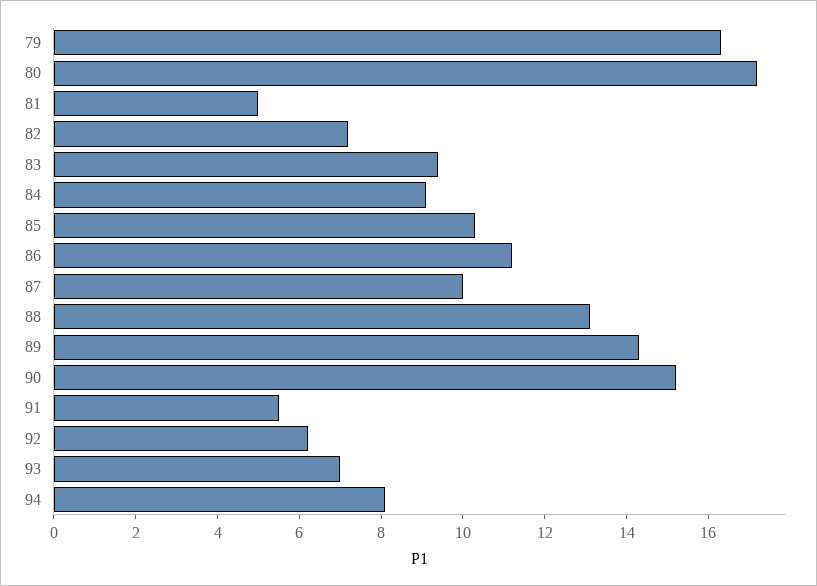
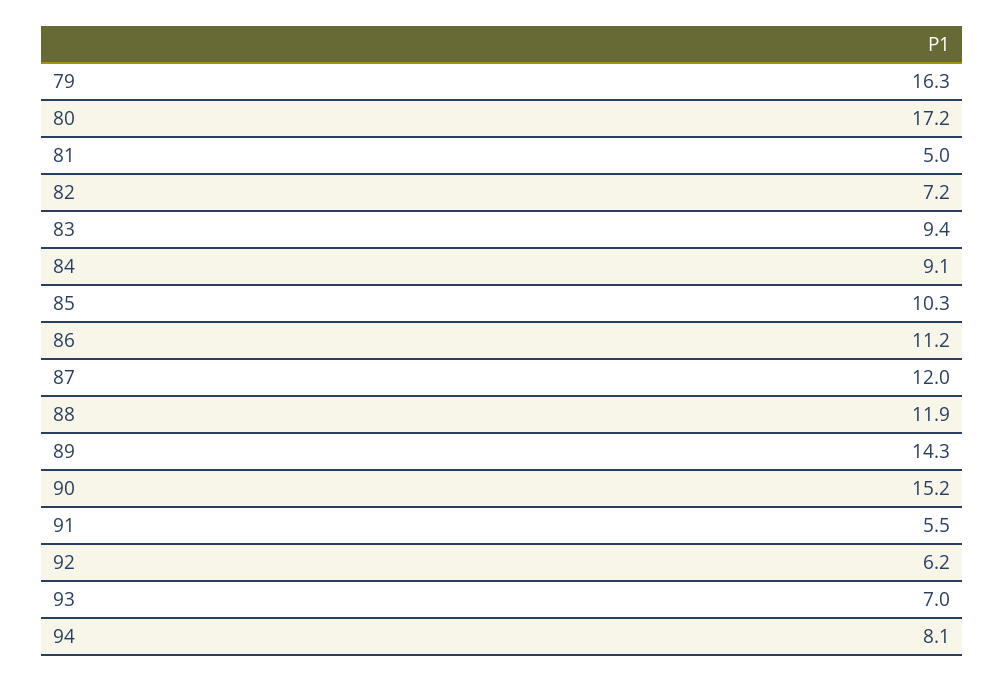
  {
    "79": 16.3,
    "80": 17.2,
    "81": 5,
    "82": 7.2,
    "83": 9.4,
    "84": 9.1,
    "85": 10.3,
    "86": 11.2,
-   "87": 10,
+   "87": 12,
-   "88": 13,
+   "88": 11.9,
    "89": 14.3,
    "90": 15.2,
    "91": 5.5,
    "92": 6.2,
    "93": 7,
    "94": 8.1
  }

